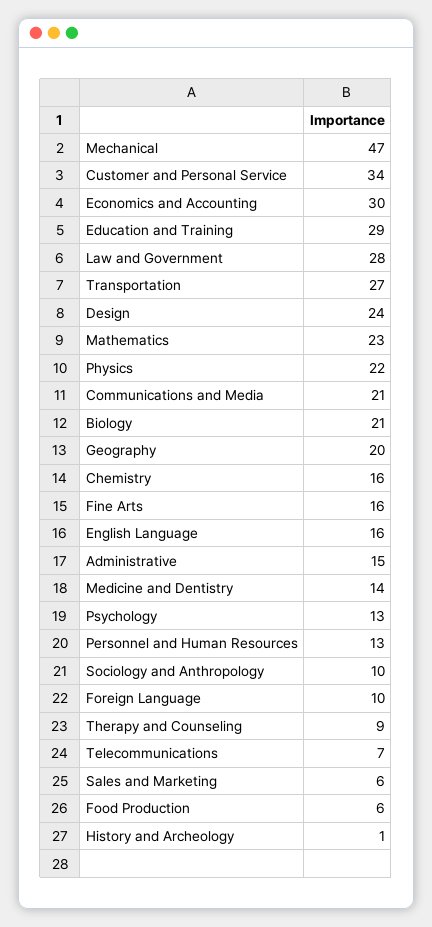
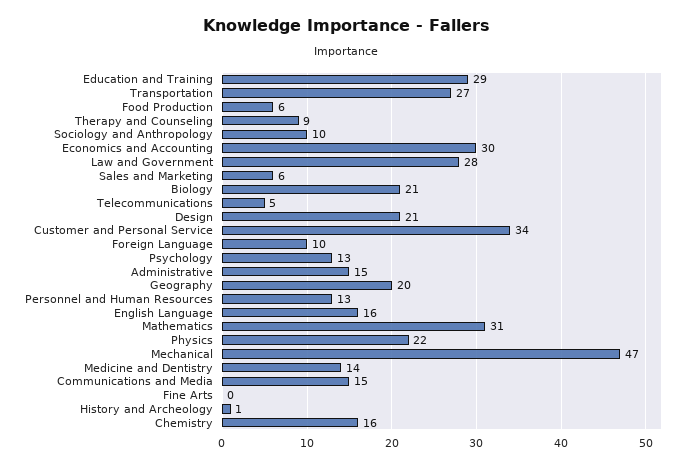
  {
    "Mechanical": 47,
    "Customer and Personal Service": 34,
    "Economics and Accounting": 30,
    "Education and Training": 29,
    "Law and Government": 28,
    "Transportation": 27,
-   "Design": 24,
+   "Design": 21,
-   "Mathematics": 23,
+   "Mathematics": 31,
    "Physics": 22,
-   "Communications and Media": 21,
+   "Communications and Media": 15,
    "Biology": 21,
    "Geography": 20,
    "Chemistry": 16,
-   "Fine Arts": 16,
+   "Fine Arts": 0,
    "English Language": 16,
    "Administrative": 15,
    "Medicine and Dentistry": 14,
    "Psychology": 13,
    "Personnel and Human Resources": 13,
    "Sociology and Anthropology": 10,
    "Foreign Language": 10,
    "Therapy and Counseling": 9,
-   "Telecommunications": 7,
+   "Telecommunications": 5,
    "Sales and Marketing": 6,
    "Food Production": 6,
    "History and Archeology": 1
  }

